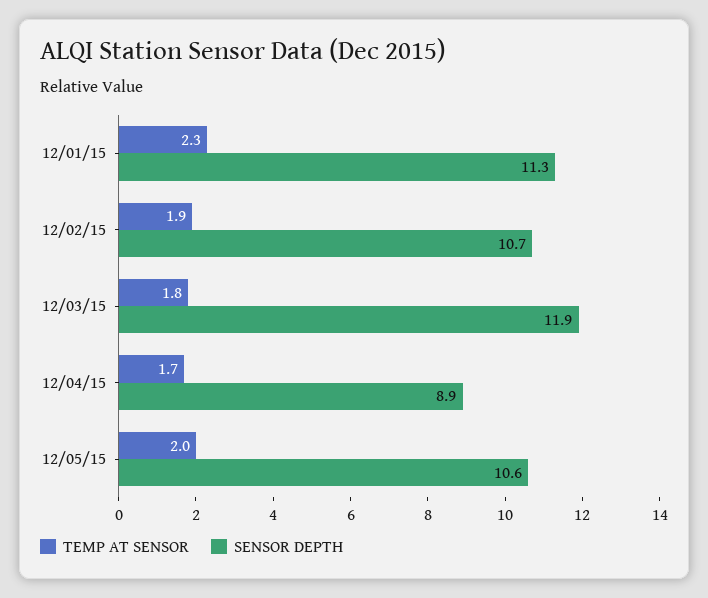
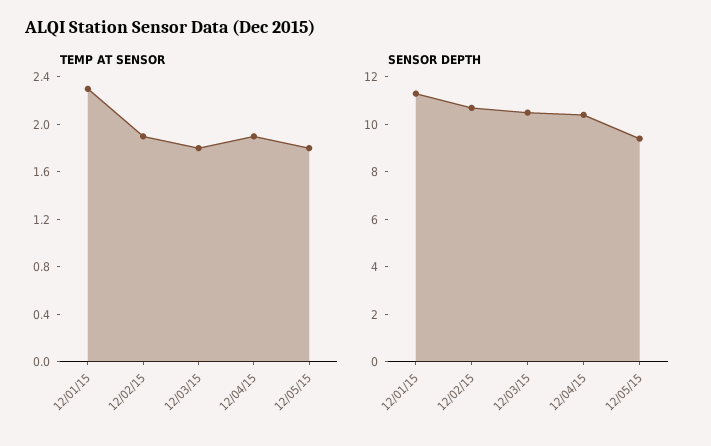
  {
    "TEMP AT SENSOR": {
      "12/01/15": 2.3,
      "12/02/15": 1.9,
      "12/03/15": 1.8,
-     "12/04/15": 1.7,
+     "12/04/15": 1.9,
-     "12/05/15": 2
+     "12/05/15": 1.8
    },
    "SENSOR DEPTH": {
      "12/01/15": 11.3,
      "12/02/15": 10.7,
-     "12/03/15": 11.9,
+     "12/03/15": 10.5,
-     "12/04/15": 8.9,
+     "12/04/15": 10.5,
-     "12/05/15": 10.6
+     "12/05/15": 9.5
    }
  }

